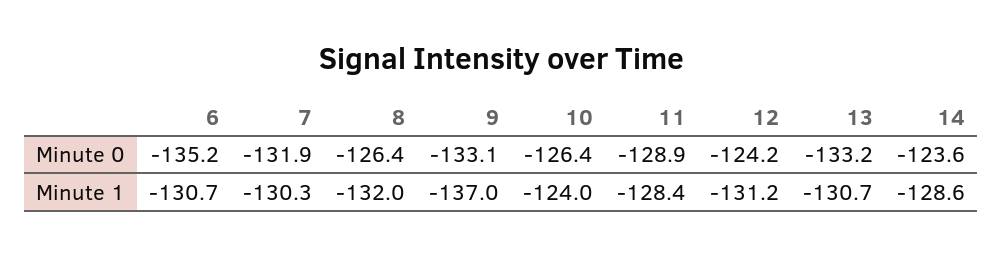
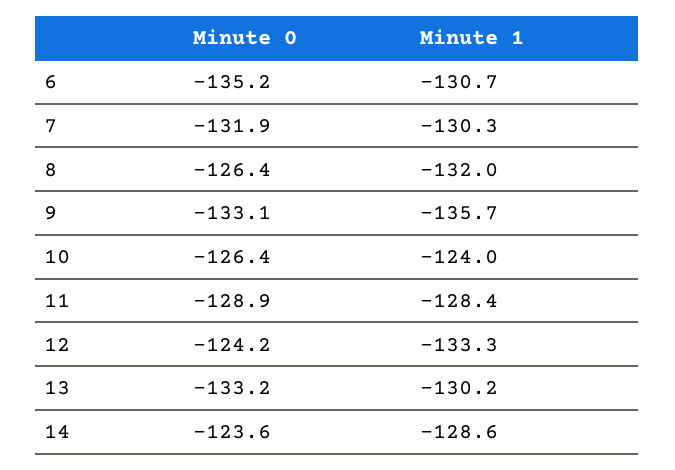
  {
    "6": {
      "Minute 0": -135.2,
      "Minute 1": -130.7
    },
    "7": {
      "Minute 0": -131.9,
      "Minute 1": -130.3
    },
    "8": {
      "Minute 0": -126.4,
      "Minute 1": -132
    },
    "9": {
      "Minute 0": -133.1,
-     "Minute 1": -137
+     "Minute 1": -135.7
    },
    "10": {
      "Minute 0": -126.4,
      "Minute 1": -124
    },
    "11": {
      "Minute 0": -128.9,
      "Minute 1": -128.4
    },
    "12": {
      "Minute 0": -124.2,
-     "Minute 1": -131.2
+     "Minute 1": -133.3
    },
    "13": {
      "Minute 0": -133.2,
-     "Minute 1": -130.7
+     "Minute 1": -130.2
    },
    "14": {
      "Minute 0": -123.6,
      "Minute 1": -128.6
    }
  }

